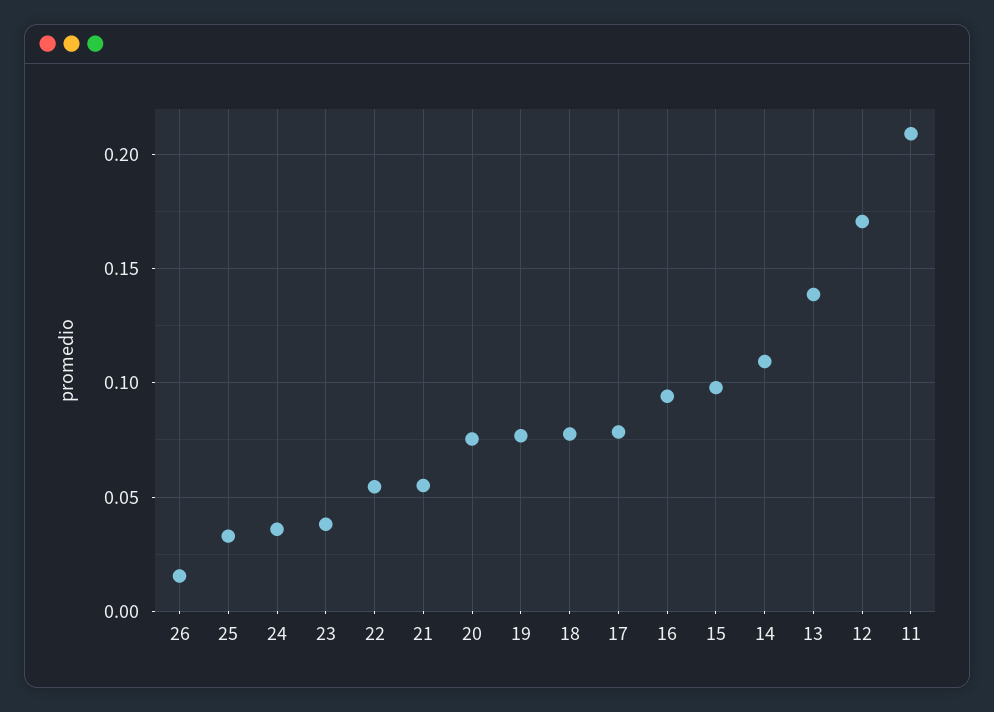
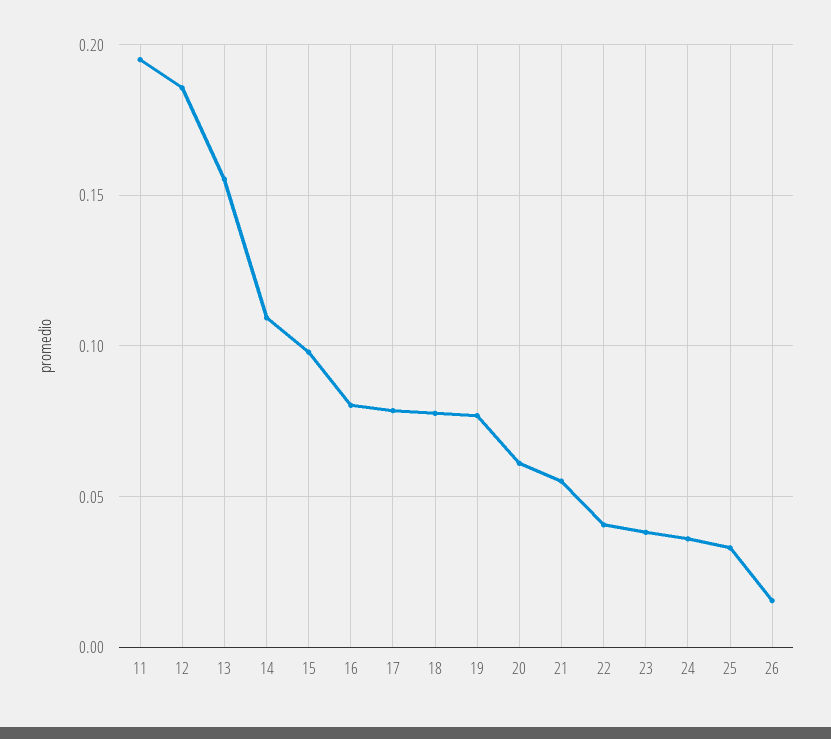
  {
    "26": 0.015,
    "25": 0.035,
    "24": 0.035,
    "23": 0.04,
-   "22": 0.055,
+   "22": 0.04,
    "21": 0.055,
-   "20": 0.075,
+   "20": 0.06,
    "19": 0.075,
    "18": 0.08,
    "17": 0.08,
-   "16": 0.095,
+   "16": 0.08,
    "15": 0.1,
    "14": 0.11,
-   "13": 0.14,
+   "13": 0.155,
-   "12": 0.17,
+   "12": 0.185,
-   "11": 0.21
+   "11": 0.195
  }

